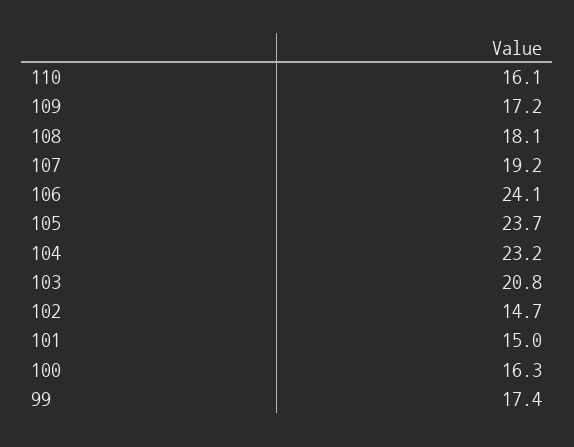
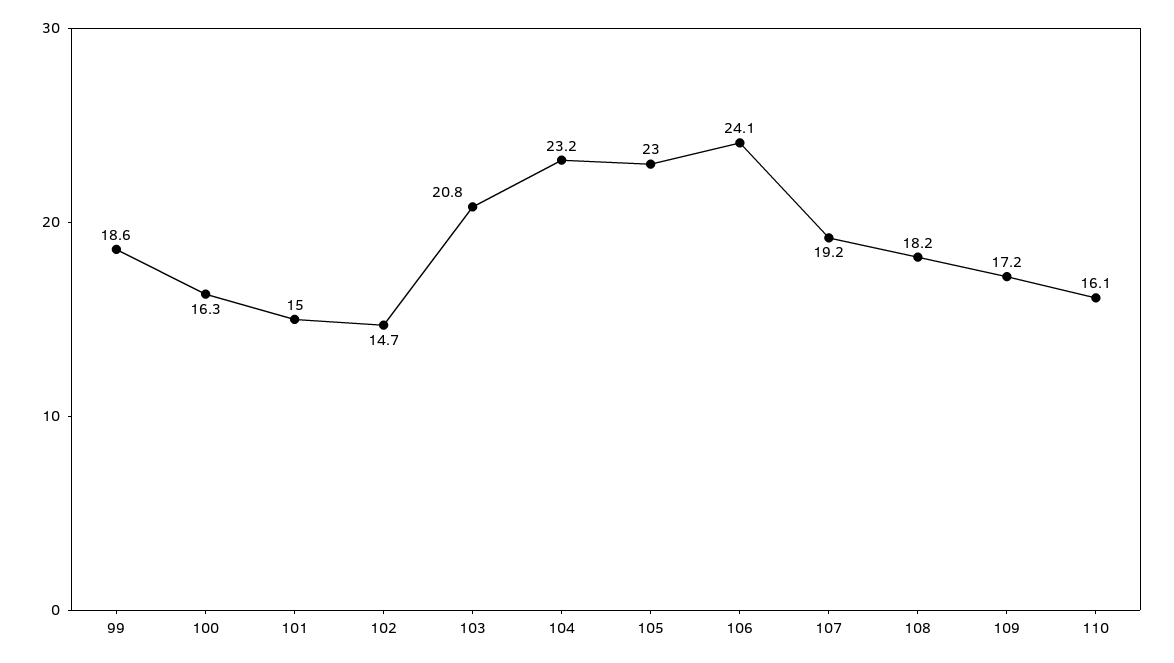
  {
    "110": 16.1,
    "109": 17.2,
-   "108": 18.1,
+   "108": 18.2,
    "107": 19.2,
    "106": 24.1,
-   "105": 23.7,
+   "105": 23,
    "104": 23.2,
    "103": 20.8,
    "102": 14.7,
    "101": 15,
    "100": 16.3,
-   "99": 17.4
+   "99": 18.6
  }

